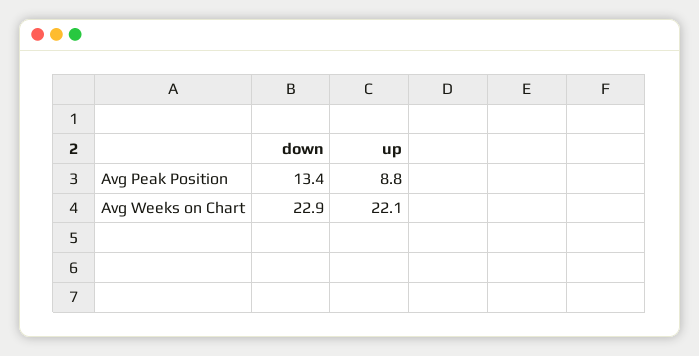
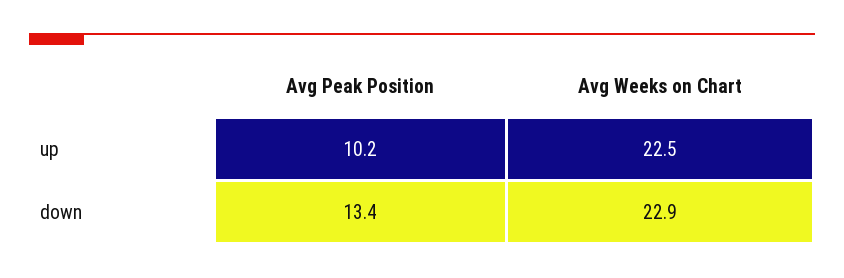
  {
    "down": {
      "Avg Peak Position": 13.4,
      "Avg Weeks on Chart": 22.9
    },
    "up": {
-     "Avg Peak Position": 8.8,
+     "Avg Peak Position": 10.2,
-     "Avg Weeks on Chart": 22.1
+     "Avg Weeks on Chart": 22.5
    }
  }

